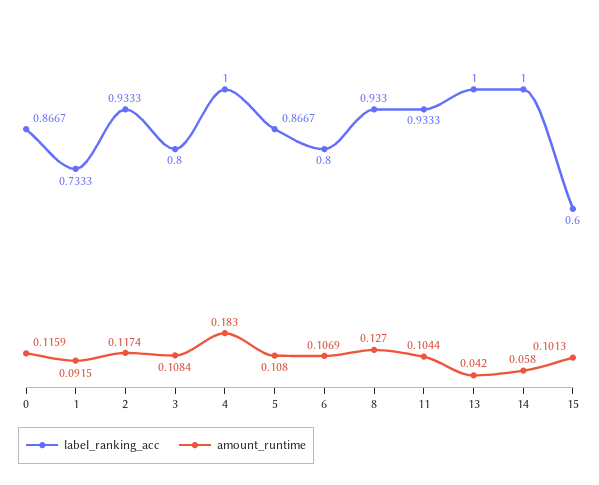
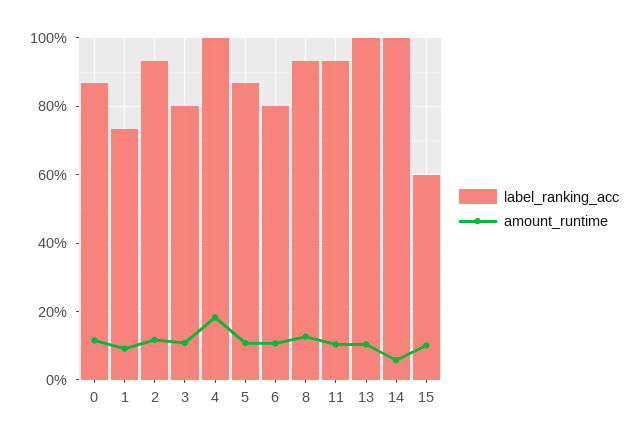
  {
    "label_ranking_acc": {
      "0": 0.8667,
      "1": 0.7333,
      "2": 0.9333,
      "3": 0.8,
      "4": 1,
      "5": 0.8667,
      "6": 0.8,
      "8": 0.933,
      "11": 0.9333,
      "13": 1,
      "14": 1,
      "15": 0.6
    },
    "amount_runtime": {
      "0": 0.1159,
      "1": 0.0915,
      "2": 0.1174,
      "3": 0.1084,
      "4": 0.183,
      "5": 0.108,
      "6": 0.1069,
      "8": 0.127,
      "11": 0.1044,
-     "13": 0.042,
+     "13": 0.1,
      "14": 0.058,
      "15": 0.1013
    }
  }

